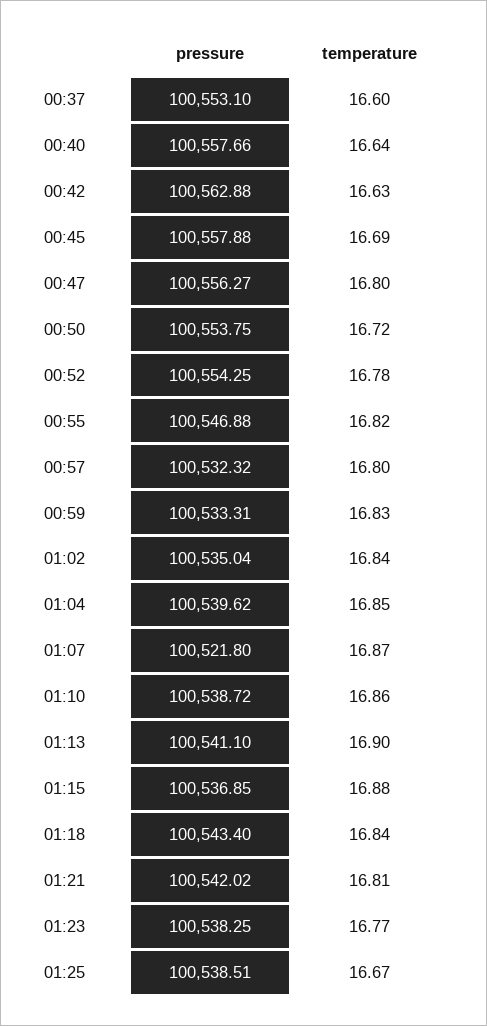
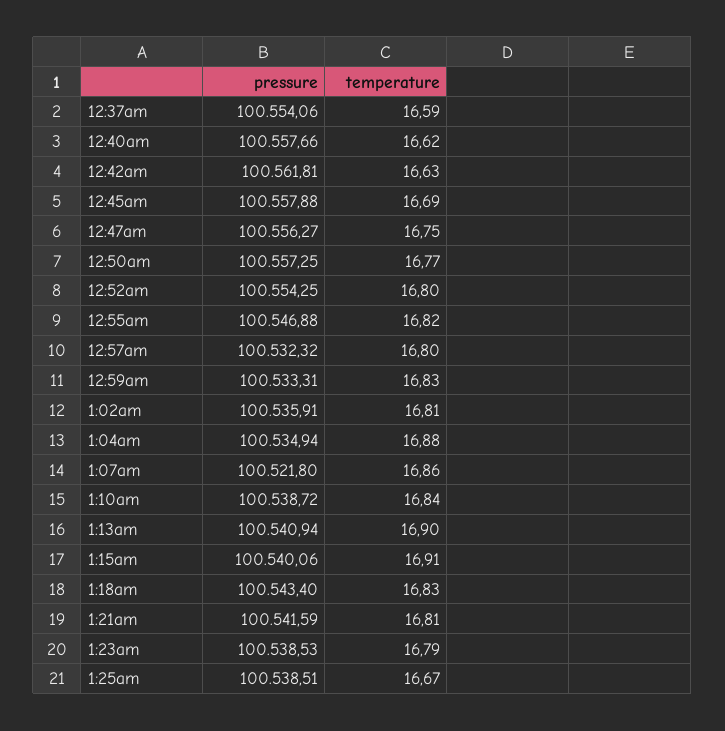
  {
    "pressure": {
-     "00:37": 100553.1,
+     "00:37": 100554.06,
      "00:40": 100557.66,
-     "00:42": 100562.88,
+     "00:42": 100561.81,
      "00:45": 100557.88,
      "00:47": 100556.27,
-     "00:50": 100553.75,
+     "00:50": 100557.25,
      "00:52": 100554.25,
      "00:55": 100546.88,
      "00:57": 100532.32,
      "00:59": 100533.31,
-     "01:02": 100535.04,
+     "01:02": 100535.91,
-     "01:04": 100539.62,
+     "01:04": 100534.94,
      "01:07": 100521.8,
      "01:10": 100538.72,
-     "01:13": 100541.1,
+     "01:13": 100540.94,
-     "01:15": 100536.85,
+     "01:15": 100540.06,
      "01:18": 100543.4,
-     "01:21": 100542.02,
+     "01:21": 100541.59,
-     "01:23": 100538.25,
+     "01:23": 100538.53,
      "01:25": 100538.51
    },
    "temperature": {
-     "00:37": 16.6,
+     "00:37": 16.59,
-     "00:40": 16.64,
+     "00:40": 16.62,
      "00:42": 16.63,
      "00:45": 16.69,
-     "00:47": 16.8,
+     "00:47": 16.75,
-     "00:50": 16.72,
+     "00:50": 16.77,
-     "00:52": 16.78,
+     "00:52": 16.8,
      "00:55": 16.82,
      "00:57": 16.8,
      "00:59": 16.83,
-     "01:02": 16.84,
+     "01:02": 16.81,
-     "01:04": 16.85,
+     "01:04": 16.88,
-     "01:07": 16.87,
+     "01:07": 16.86,
-     "01:10": 16.86,
+     "01:10": 16.84,
      "01:13": 16.9,
-     "01:15": 16.88,
+     "01:15": 16.91,
-     "01:18": 16.84,
+     "01:18": 16.83,
      "01:21": 16.81,
-     "01:23": 16.77,
+     "01:23": 16.79,
      "01:25": 16.67
    }
  }

